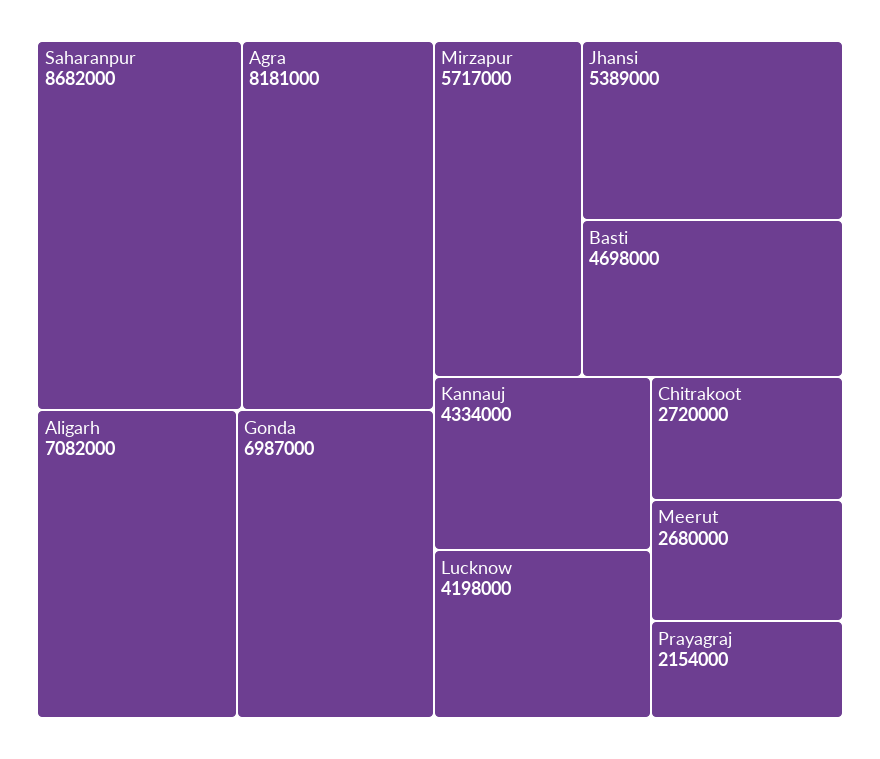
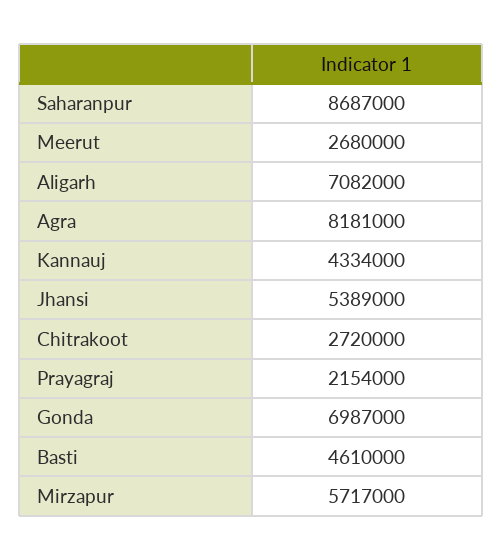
  {
-   "Saharanpur": 8682000,
+   "Saharanpur": 8687000,
    "Agra": 8181000,
    "Aligarh": 7082000,
    "Gonda": 6987000,
    "Mirzapur": 5717000,
    "Jhansi": 5389000,
-   "Basti": 4698000,
+   "Basti": 4610000,
    "Kannauj": 4334000,
-   "Lucknow": 4198000,
    "Chitrakoot": 2720000,
    "Meerut": 2680000,
    "Prayagraj": 2154000
  }

